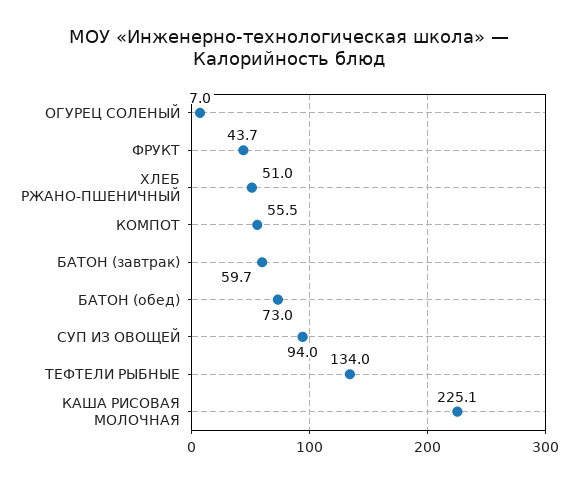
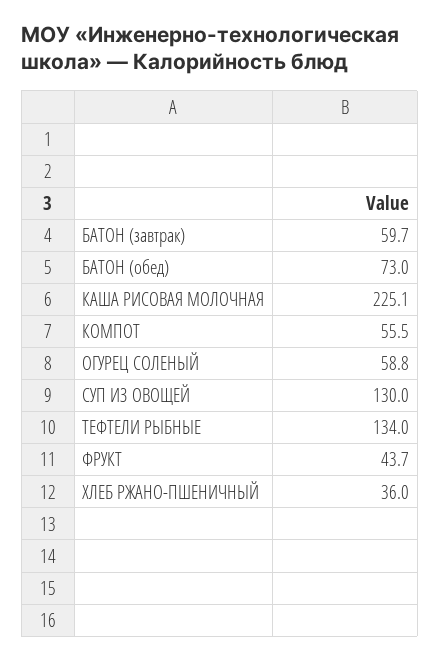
  {
-   "ОГУРЕЦ СОЛЕНЫЙ": 7,
+   "ОГУРЕЦ СОЛЕНЫЙ": 58.8,
    "ФРУКТ": 43.7,
-   "ХЛЕБ РЖАНО-ПШЕНИЧНЫЙ": 51,
+   "ХЛЕБ РЖАНО-ПШЕНИЧНЫЙ": 36,
    "КОМПОТ": 55.5,
    "БАТОН (завтрак)": 59.7,
    "БАТОН (обед)": 73,
-   "СУП ИЗ ОВОЩЕЙ": 94,
+   "СУП ИЗ ОВОЩЕЙ": 130,
    "ТЕФТЕЛИ РЫБНЫЕ": 134,
    "КАША РИСОВАЯ МОЛОЧНАЯ": 225.1
  }

